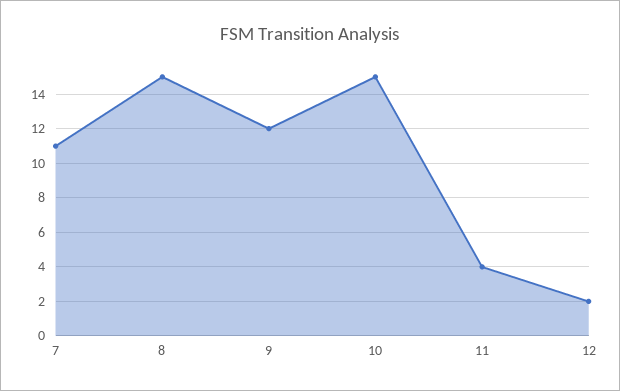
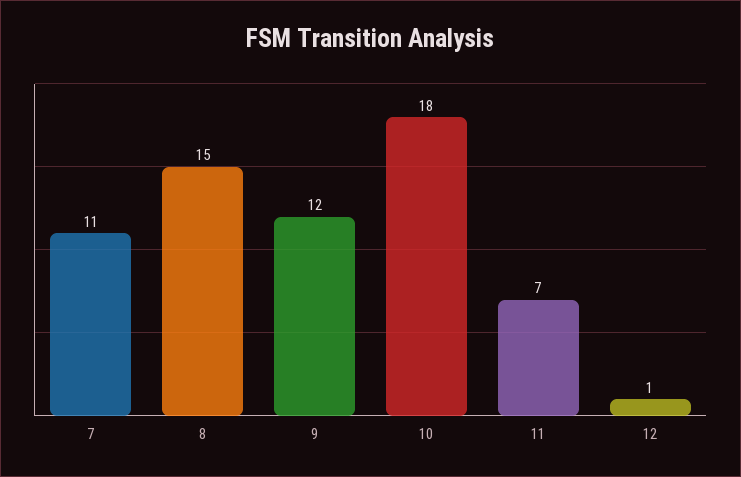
  {
    "7": 11,
    "8": 15,
    "9": 12,
-   "10": 15,
+   "10": 18,
-   "11": 4,
+   "11": 7,
-   "12": 2
+   "12": 1
  }

